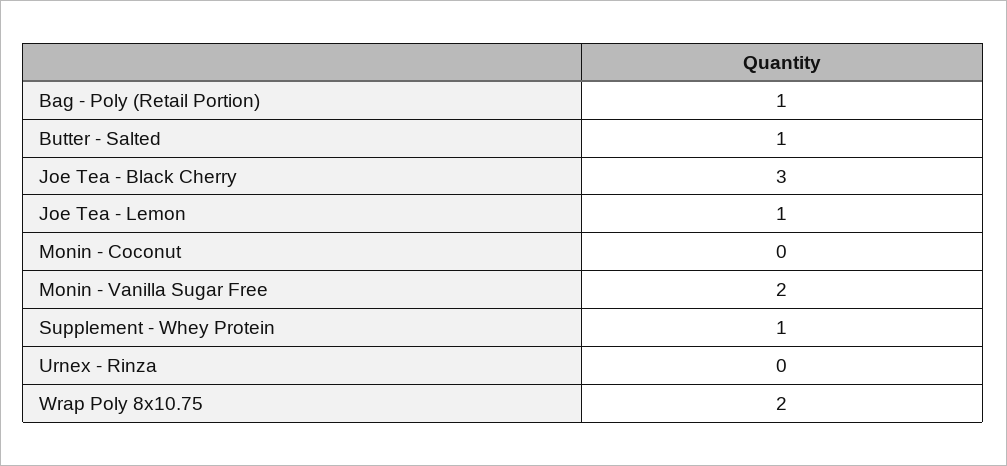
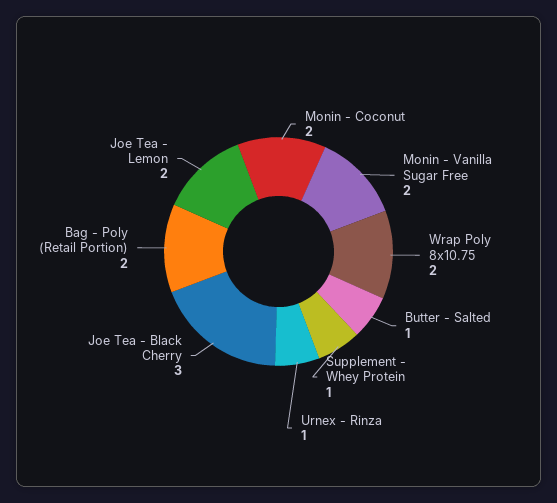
  {
-   "Bag - Poly (Retail Portion)": 1,
+   "Bag - Poly (Retail Portion)": 2,
    "Butter - Salted": 1,
    "Joe Tea - Black Cherry": 3,
-   "Joe Tea - Lemon": 1,
+   "Joe Tea - Lemon": 2,
-   "Monin - Coconut": 0,
+   "Monin - Coconut": 2,
    "Monin - Vanilla Sugar Free": 2,
    "Supplement - Whey Protein": 1,
-   "Urnex - Rinza": 0,
+   "Urnex - Rinza": 1,
    "Wrap Poly 8x10.75": 2
  }

